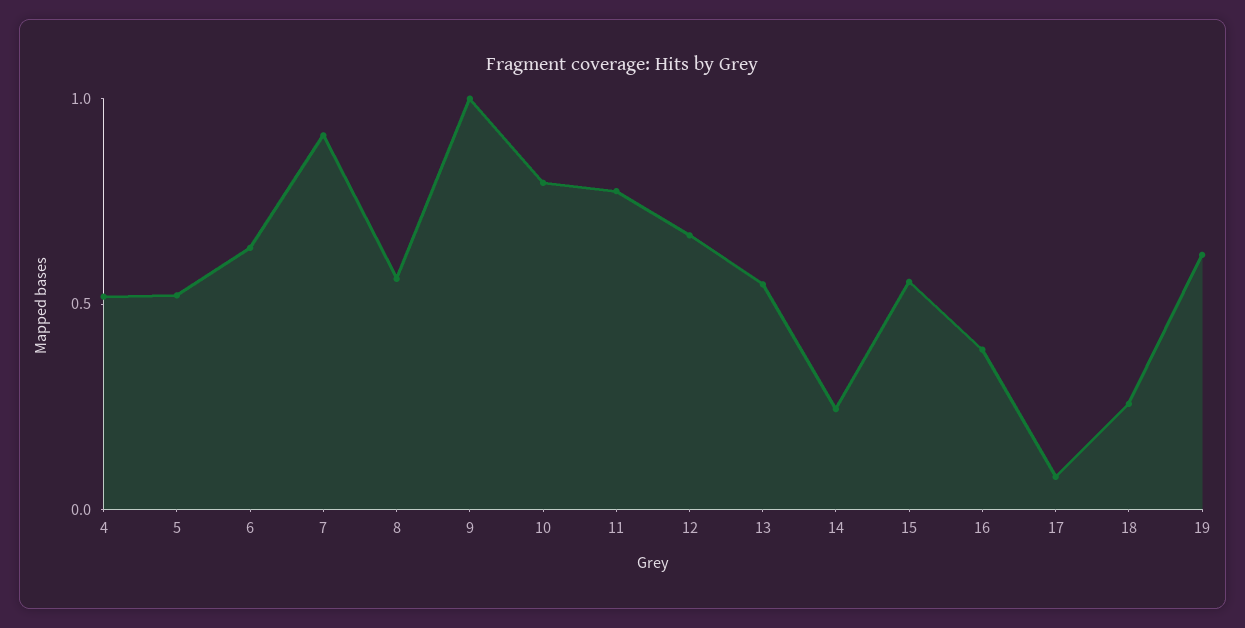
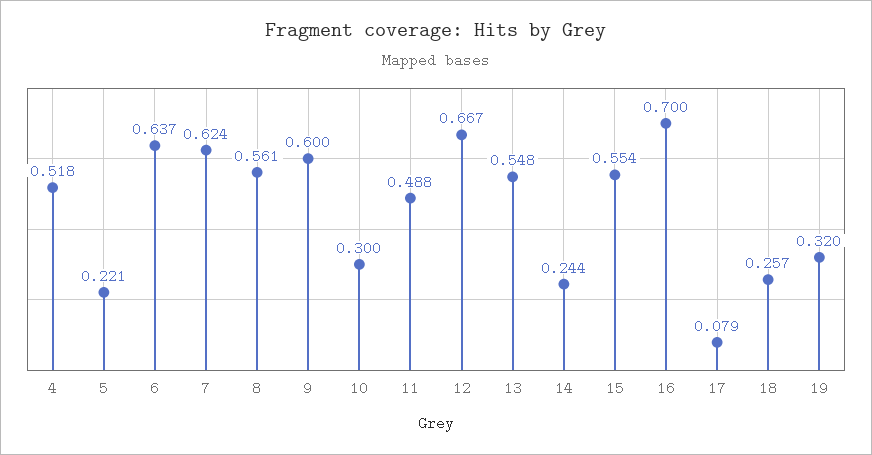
  {
    "4": 0.518,
-   "5": 0.5,
+   "5": 0.221,
    "6": 0.637,
-   "7": 0.9,
+   "7": 0.624,
    "8": 0.561,
-   "9": 1,
+   "9": 0.6,
-   "10": 0.8,
+   "10": 0.3,
-   "11": 0.8,
+   "11": 0.488,
    "12": 0.667,
    "13": 0.548,
    "14": 0.244,
    "15": 0.554,
-   "16": 0.4,
+   "16": 0.7,
    "17": 0.079,
    "18": 0.257,
-   "19": 0.6
+   "19": 0.32
  }

